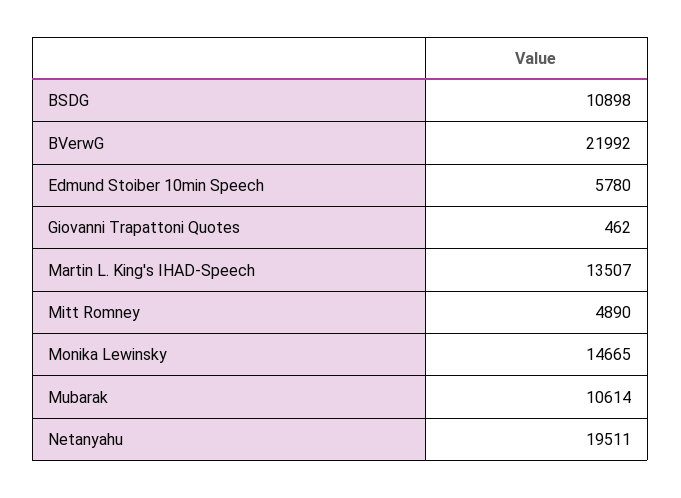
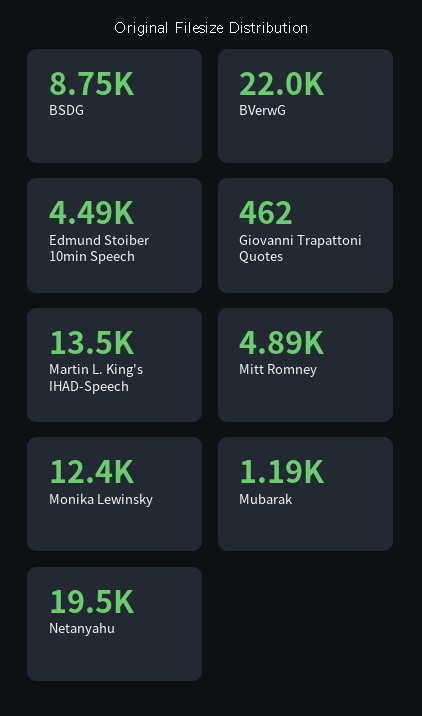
  {
-   "BSDG": 10898,
+   "BSDG": 8750,
    "BVerwG": 21992,
-   "Edmund Stoiber 10min Speech": 5780,
+   "Edmund Stoiber 10min Speech": 4490,
    "Giovanni Trapattoni Quotes": 462,
    "Martin L. King's IHAD-Speech": 13507,
    "Mitt Romney": 4890,
-   "Monika Lewinsky": 14665,
+   "Monika Lewinsky": 12400,
-   "Mubarak": 10614,
+   "Mubarak": 1190,
    "Netanyahu": 19511
  }

